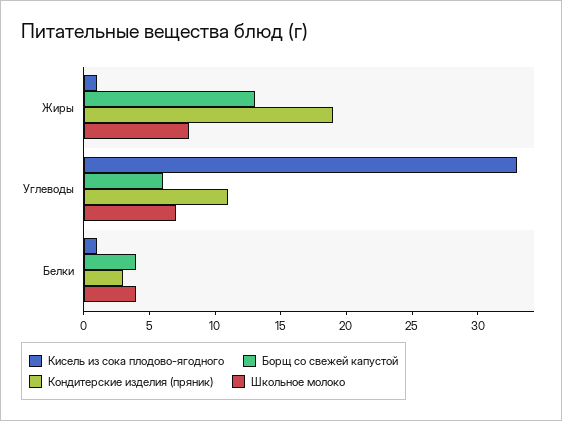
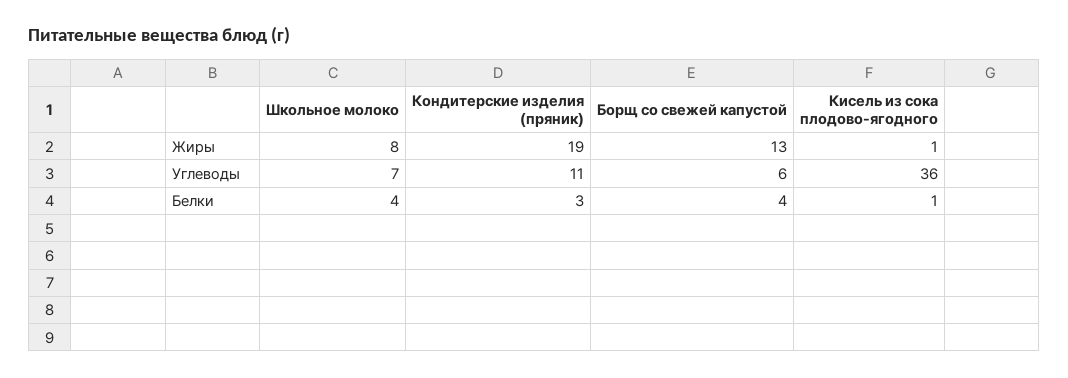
  {
    "Кисель из сока плодово-ягодного": {
      "Жиры": 1,
-     "Углеводы": 33,
+     "Углеводы": 36,
      "Белки": 1
    },
    "Борщ со свежей капустой": {
      "Жиры": 13,
      "Углеводы": 6,
      "Белки": 4
    },
    "Кондитерские изделия (пряник)": {
      "Жиры": 19,
      "Углеводы": 11,
      "Белки": 3
    },
    "Школьное молоко": {
      "Жиры": 8,
      "Углеводы": 7,
      "Белки": 4
    }
  }

